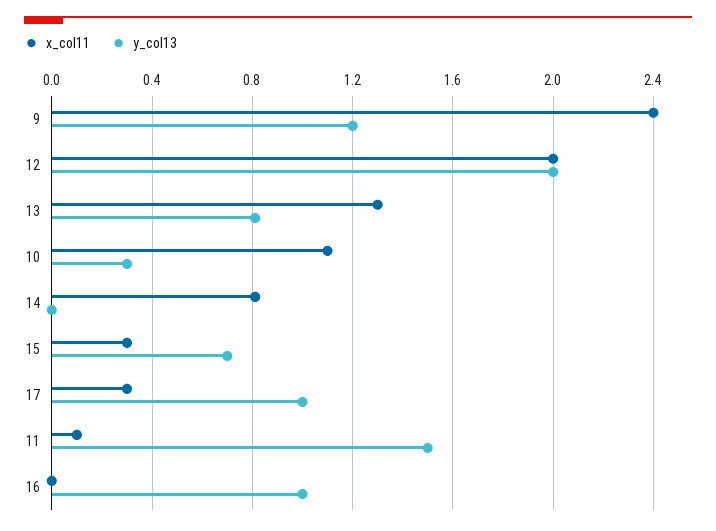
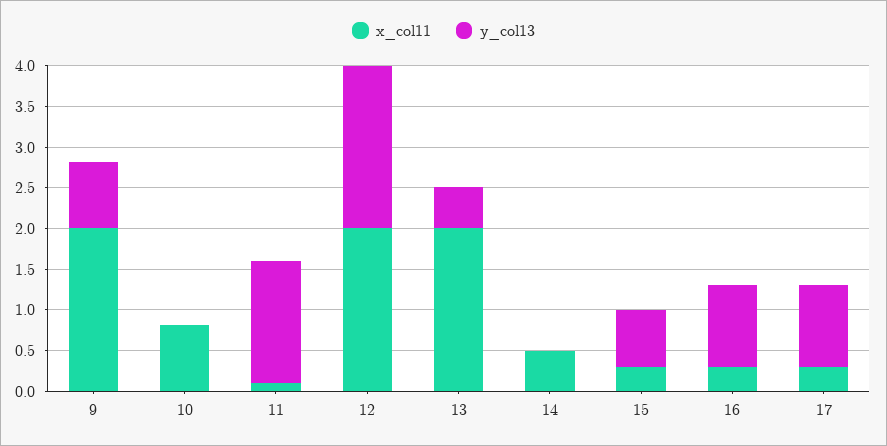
  {
    "x_col11": {
-     "9": 2.4,
+     "9": 2,
      "12": 2,
-     "13": 1.3,
+     "13": 2,
-     "10": 1.1,
+     "10": 0.8,
-     "14": 0.8,
+     "14": 0.5,
      "15": 0.3,
      "17": 0.3,
      "11": 0.1,
-     "16": 0
+     "16": 0.3
    },
    "y_col13": {
-     "9": 1.2,
+     "9": 0.8,
      "12": 2,
-     "13": 0.8,
+     "13": 0.5,
-     "10": 0.3,
+     "10": 0,
      "14": 0,
      "15": 0.7,
      "17": 1,
      "11": 1.5,
      "16": 1
    }
  }

